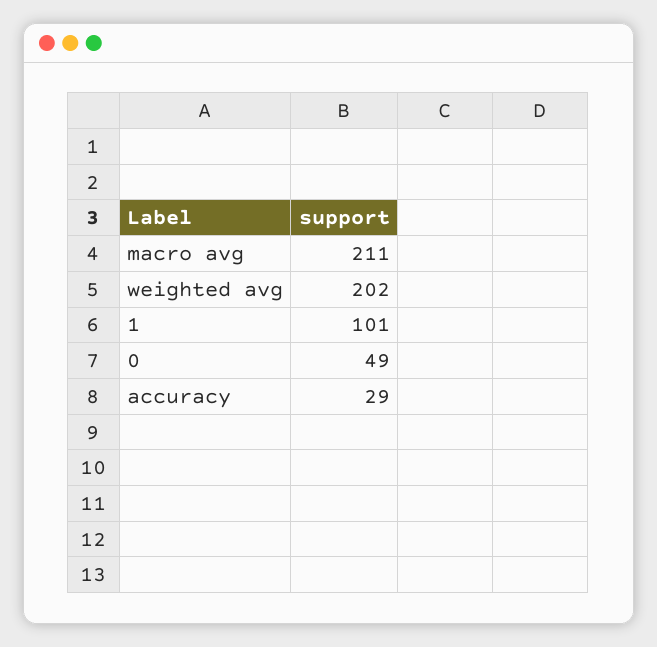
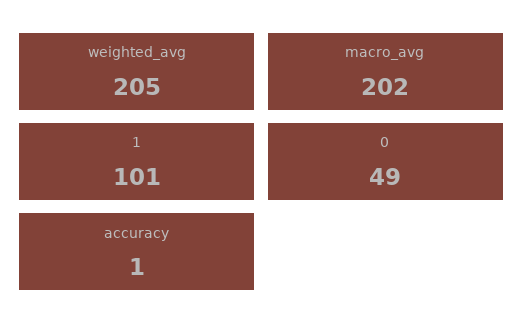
  {
-   "macro avg": 211,
+   "macro avg": 202,
-   "weighted avg": 202,
+   "weighted avg": 205,
    "1": 101,
    "0": 49,
-   "accuracy": 29
+   "accuracy": 1
  }

